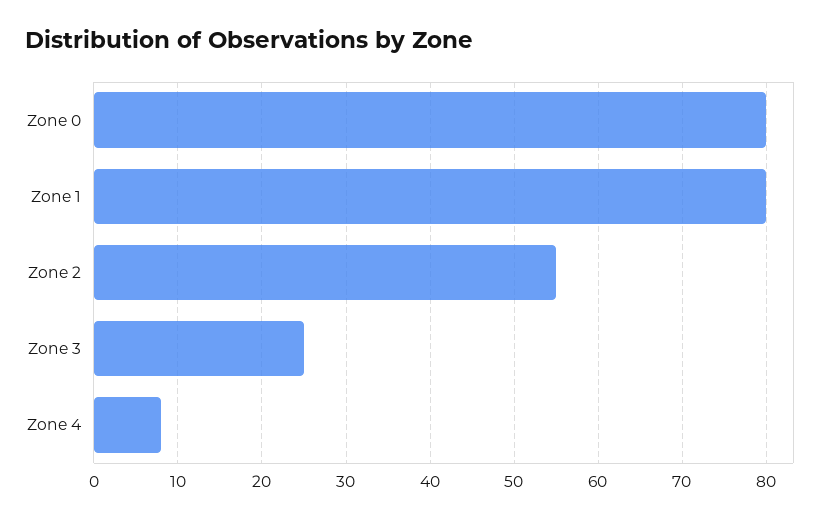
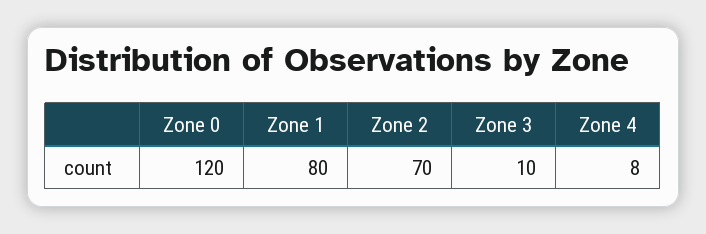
  {
-   "Zone 0": 80,
+   "Zone 0": 120,
    "Zone 1": 80,
-   "Zone 2": 55,
+   "Zone 2": 70,
-   "Zone 3": 25,
+   "Zone 3": 10,
    "Zone 4": 8
  }

